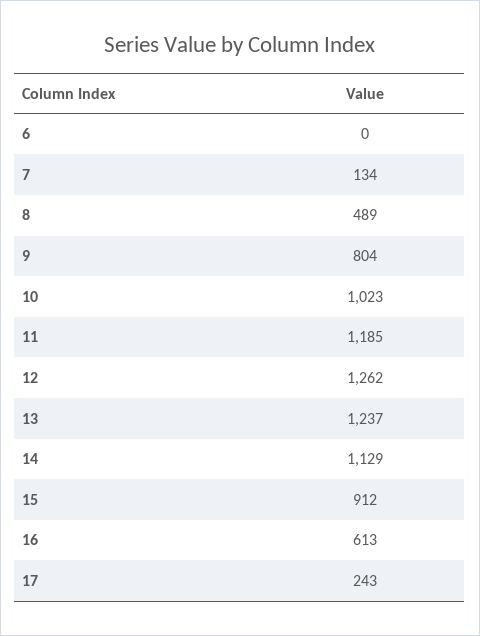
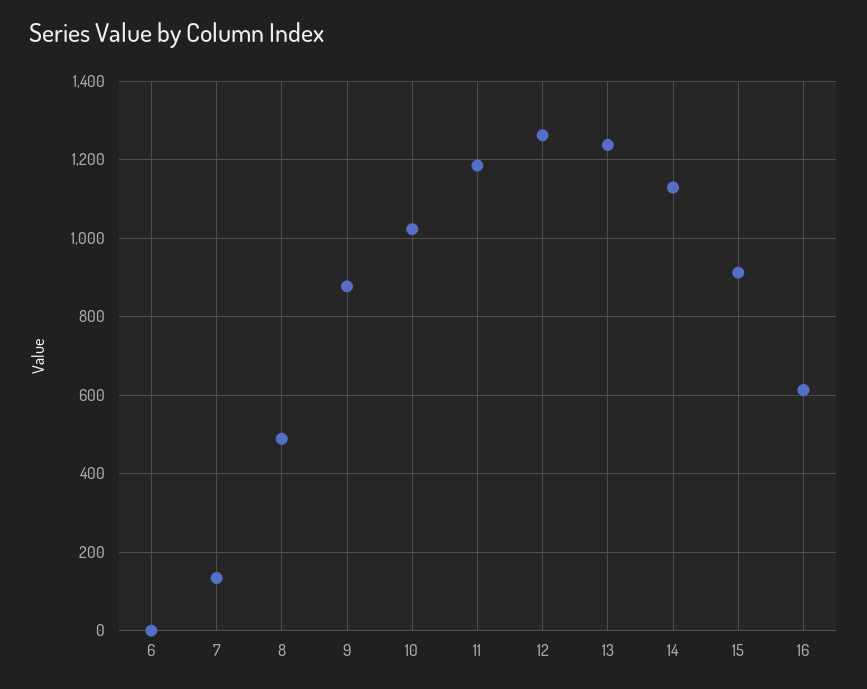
  {
    "6": 0,
    "7": 134,
    "8": 489,
-   "9": 804,
+   "9": 880,
    "10": 1023,
    "11": 1185,
    "12": 1262,
    "13": 1237,
    "14": 1129,
    "15": 912,
-   "16": 613,
+   "16": 613
-   "17": 243
  }

